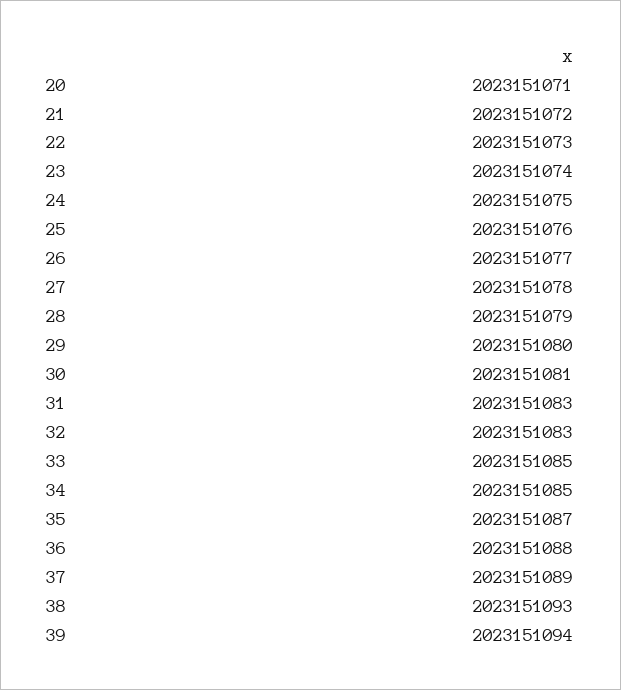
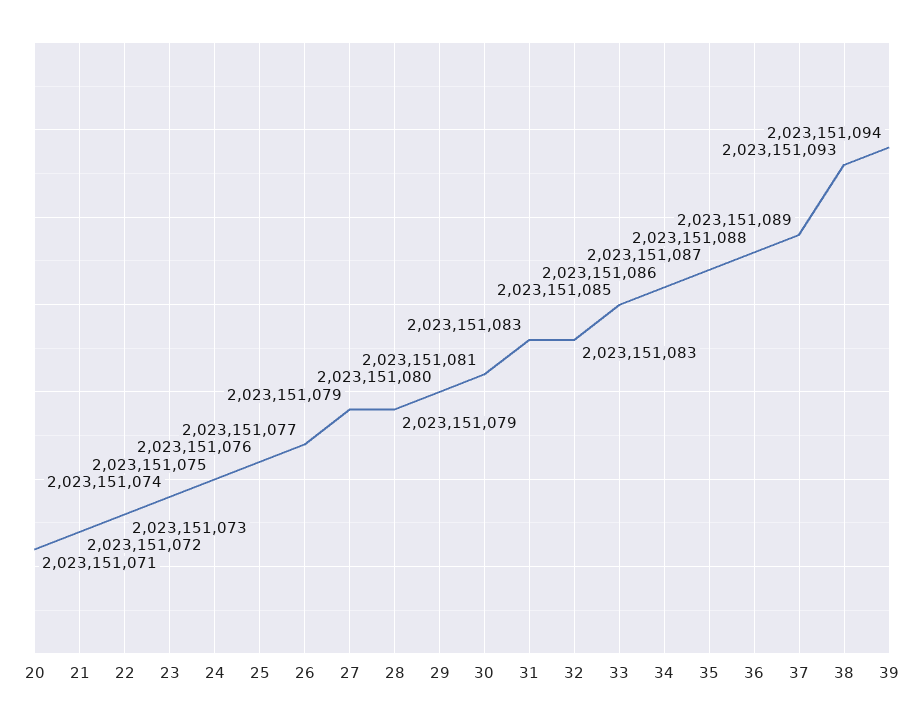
  {
    "20": 2023151071,
    "21": 2023151072,
    "22": 2023151073,
    "23": 2023151074,
    "24": 2023151075,
    "25": 2023151076,
    "26": 2023151077,
-   "27": 2023151078,
+   "27": 2023151079,
    "28": 2023151079,
    "29": 2023151080,
    "30": 2023151081,
    "31": 2023151083,
    "32": 2023151083,
    "33": 2023151085,
-   "34": 2023151085,
+   "34": 2023151086,
    "35": 2023151087,
    "36": 2023151088,
    "37": 2023151089,
    "38": 2023151093,
    "39": 2023151094
  }

